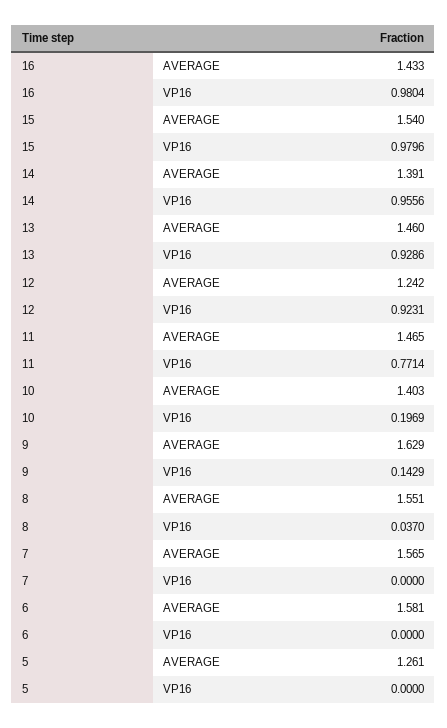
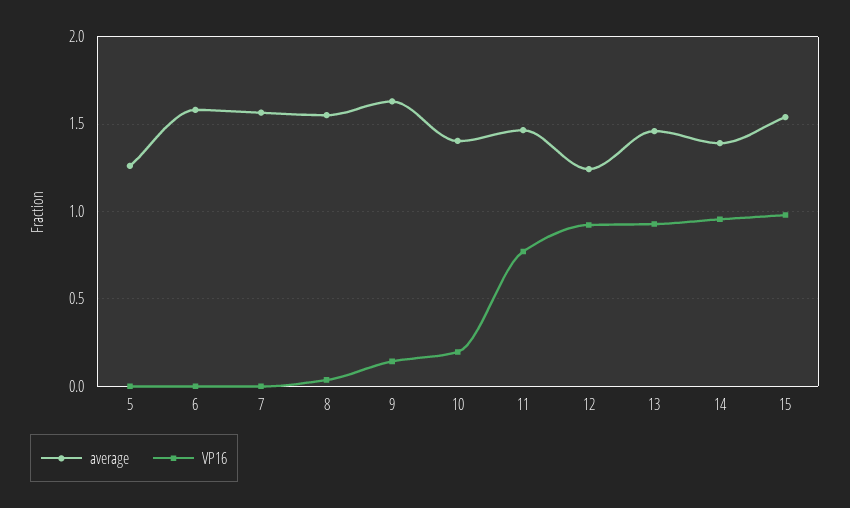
  {
    "AVERAGE": {
-     "16": 1.433,
      "15": 1.54,
      "14": 1.391,
      "13": 1.46,
      "12": 1.242,
      "11": 1.465,
      "10": 1.403,
      "9": 1.629,
      "8": 1.551,
      "7": 1.565,
      "6": 1.581,
      "5": 1.261
    },
    "VP16": {
-     "16": 0.9804,
      "15": 0.9796,
      "14": 0.9556,
      "13": 0.9286,
      "12": 0.9231,
      "11": 0.7714,
      "10": 0.1969,
      "9": 0.1429,
      "8": 0.037,
      "7": 0,
      "6": 0,
      "5": 0
    }
  }

